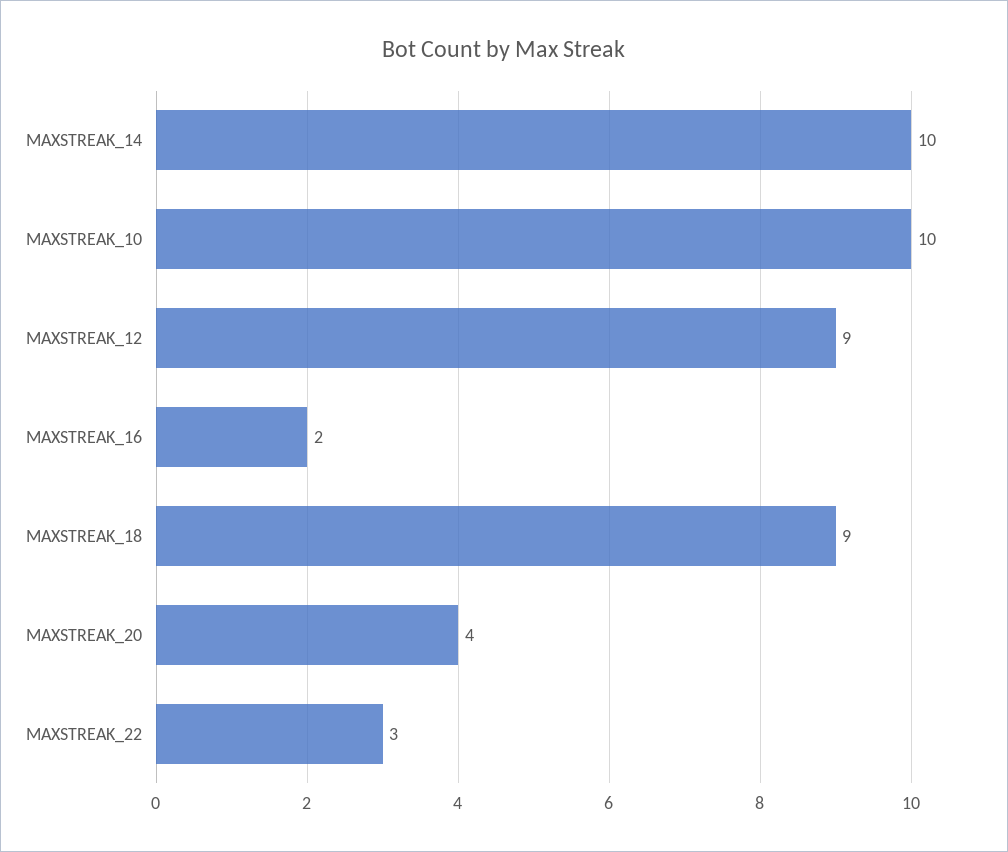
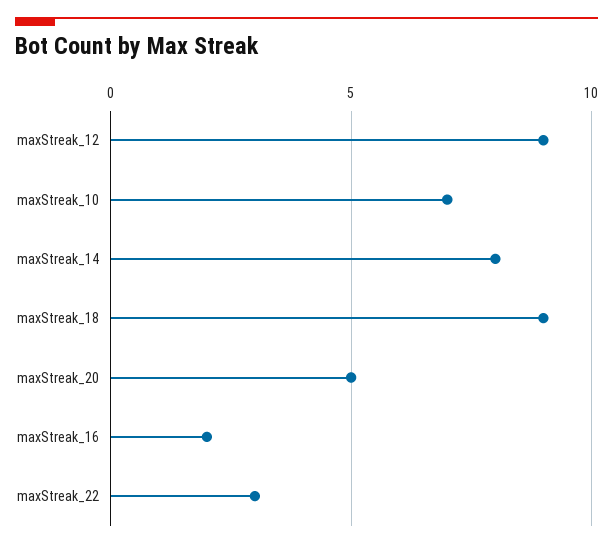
  {
-   "MAXSTREAK_14": 10,
+   "MAXSTREAK_14": 8,
-   "MAXSTREAK_10": 10,
+   "MAXSTREAK_10": 7,
    "MAXSTREAK_12": 9,
    "MAXSTREAK_16": 2,
    "MAXSTREAK_18": 9,
-   "MAXSTREAK_20": 4,
+   "MAXSTREAK_20": 5,
    "MAXSTREAK_22": 3
  }

